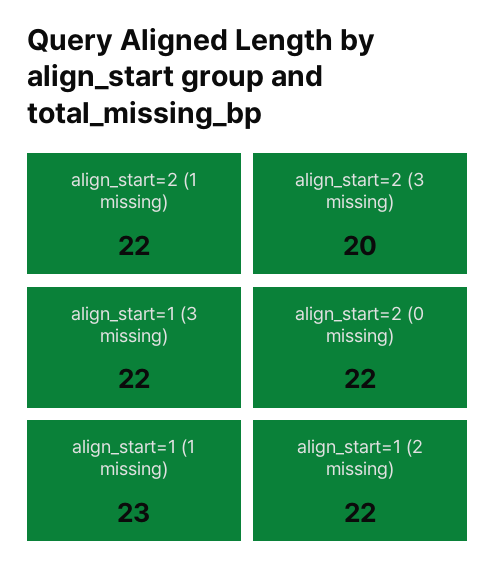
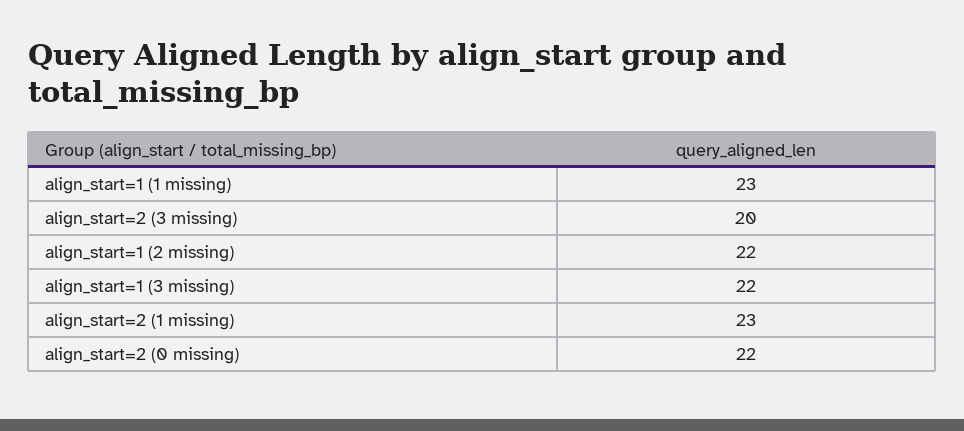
  {
-   "align_start=2 (1 missing)": 22,
+   "align_start=2 (1 missing)": 23,
    "align_start=2 (3 missing)": 20,
    "align_start=1 (3 missing)": 22,
    "align_start=2 (0 missing)": 22,
    "align_start=1 (1 missing)": 23,
    "align_start=1 (2 missing)": 22
  }

